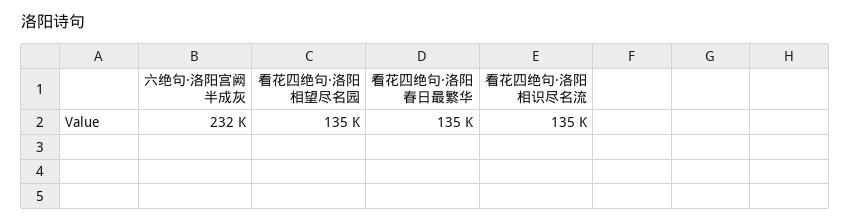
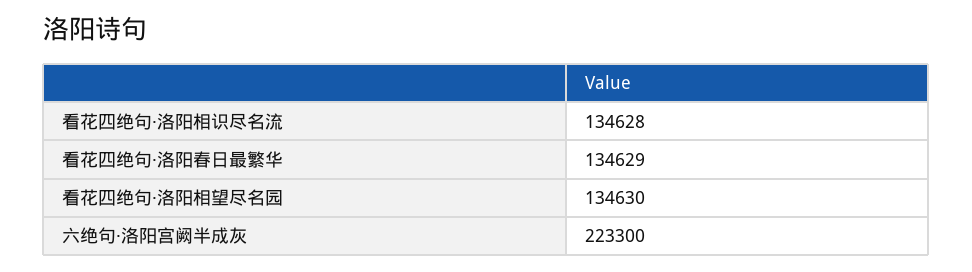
  {
-   "六绝句·洛阳宫阙半成灰": 232000,
+   "六绝句·洛阳宫阙半成灰": 223300,
    "看花四绝句·洛阳相望尽名园": 134630,
    "看花四绝句·洛阳春日最繁华": 134629,
    "看花四绝句·洛阳相识尽名流": 134628
  }

